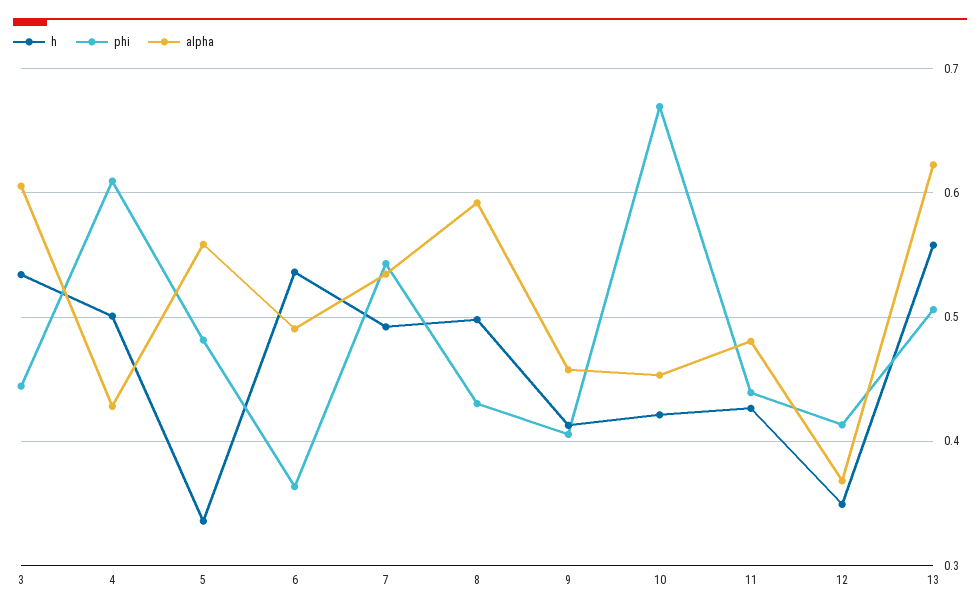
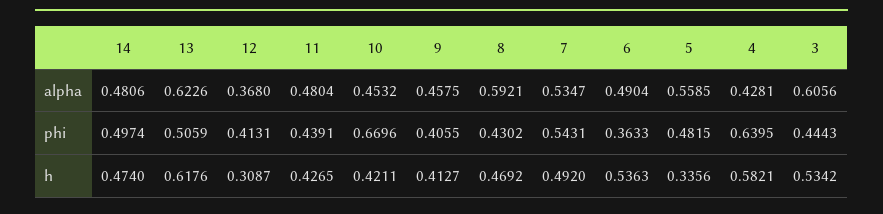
  {
    "h": {
      "3": 0.5342,
-     "4": 0.5,
+     "4": 0.5821,
      "5": 0.3356,
      "6": 0.5363,
      "7": 0.492,
-     "8": 0.5,
+     "8": 0.4692,
      "9": 0.4127,
      "10": 0.4211,
      "11": 0.4265,
-     "12": 0.35,
+     "12": 0.3087,
-     "13": 0.56
+     "13": 0.6176,
+     "14": 0.474
    },
    "phi": {
      "3": 0.4443,
-     "4": 0.61,
+     "4": 0.6395,
      "5": 0.4815,
      "6": 0.3633,
      "7": 0.5431,
      "8": 0.4302,
      "9": 0.4055,
      "10": 0.6696,
      "11": 0.4391,
      "12": 0.4131,
-     "13": 0.5059
+     "13": 0.5059,
+     "14": 0.4974
    },
    "alpha": {
      "3": 0.6056,
      "4": 0.4281,
      "5": 0.5585,
      "6": 0.4904,
      "7": 0.5347,
      "8": 0.5921,
      "9": 0.4575,
      "10": 0.4532,
      "11": 0.4804,
      "12": 0.368,
-     "13": 0.6226
+     "13": 0.6226,
+     "14": 0.4806
    }
  }

